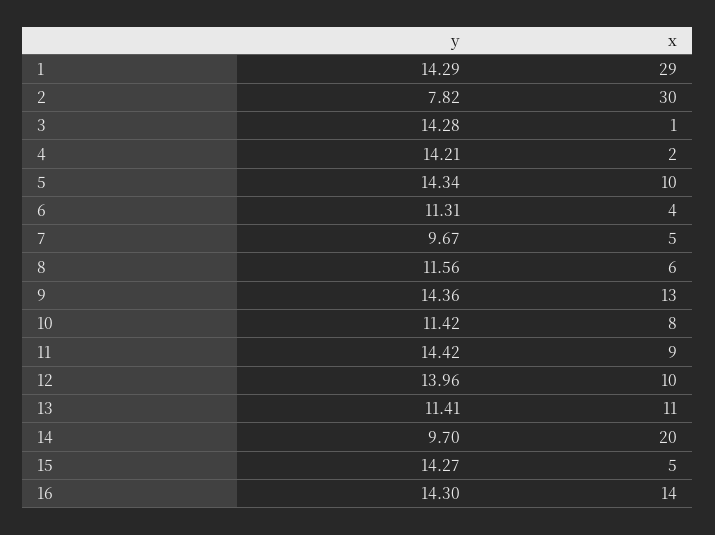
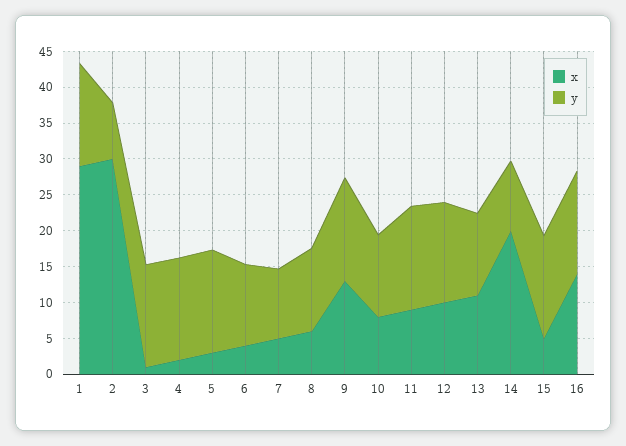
  {
    "y": {
      "1": 14.29,
      "2": 7.82,
      "3": 14.28,
      "4": 14.21,
      "5": 14.34,
      "6": 11.31,
      "7": 9.67,
      "8": 11.56,
      "9": 14.36,
      "10": 11.42,
      "11": 14.42,
      "12": 13.96,
      "13": 11.41,
      "14": 9.7,
      "15": 14.27,
      "16": 14.3
    },
    "x": {
      "1": 29,
      "2": 30,
      "3": 1,
      "4": 2,
-     "5": 10,
+     "5": 2.5,
      "6": 4,
      "7": 5,
      "8": 6,
      "9": 13,
      "10": 8,
      "11": 9,
      "12": 10,
      "13": 11,
      "14": 20,
      "15": 5,
      "16": 14
    }
  }

